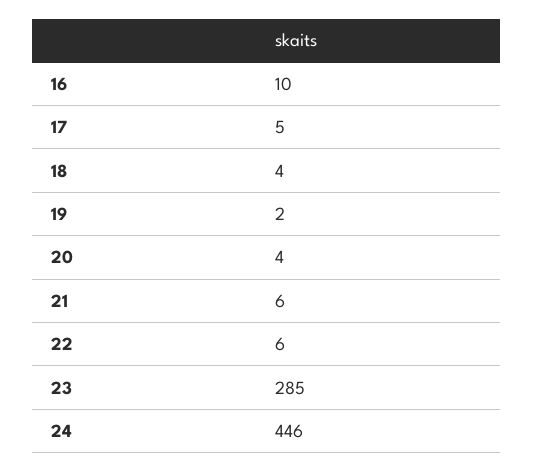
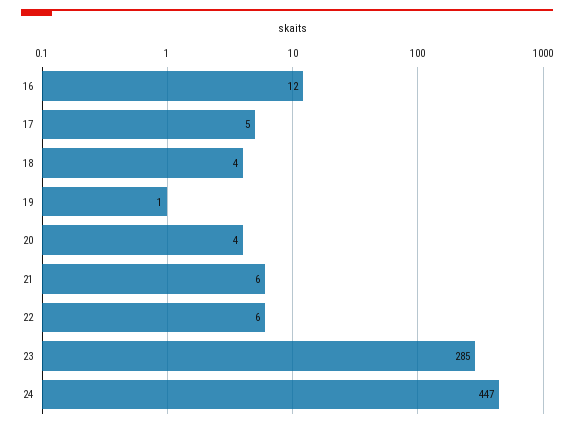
  {
-   "16": 10,
+   "16": 12,
    "17": 5,
    "18": 4,
-   "19": 2,
+   "19": 1,
    "20": 4,
    "21": 6,
    "22": 6,
    "23": 285,
-   "24": 446
+   "24": 447
  }

